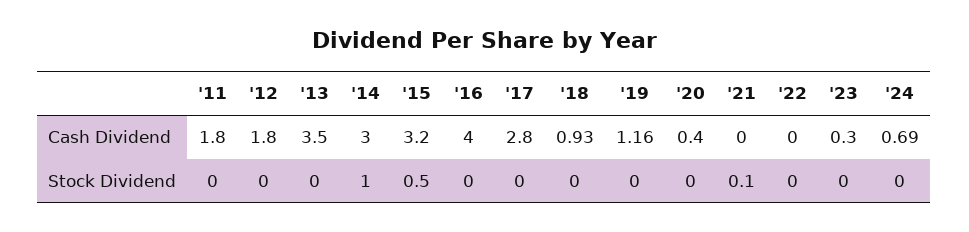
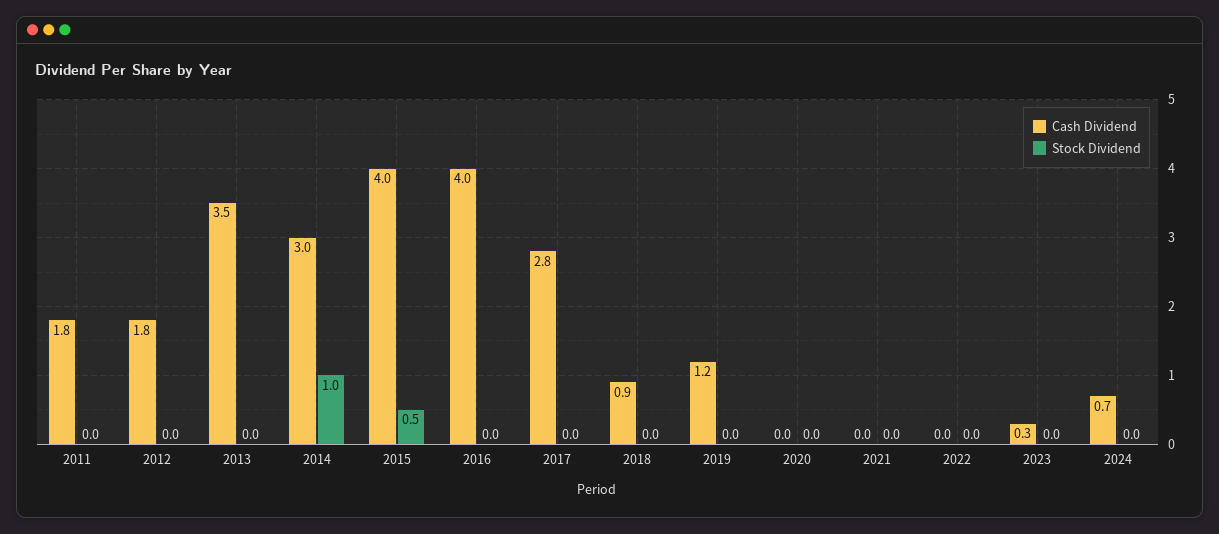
  {
    "Cash Dividend": {
      "'11": 1.8,
      "'12": 1.8,
      "'13": 3.5,
      "'14": 3,
-     "'15": 3.2,
+     "'15": 4,
      "'16": 4,
      "'17": 2.8,
      "'18": 0.93,
      "'19": 1.16,
-     "'20": 0.4,
+     "'20": 0,
      "'21": 0,
      "'22": 0,
      "'23": 0.3,
      "'24": 0.69
    },
    "Stock Dividend": {
      "'11": 0,
      "'12": 0,
      "'13": 0,
      "'14": 1,
      "'15": 0.5,
      "'16": 0,
      "'17": 0,
      "'18": 0,
      "'19": 0,
      "'20": 0,
-     "'21": 0.1,
+     "'21": 0,
      "'22": 0,
      "'23": 0,
      "'24": 0
    }
  }

